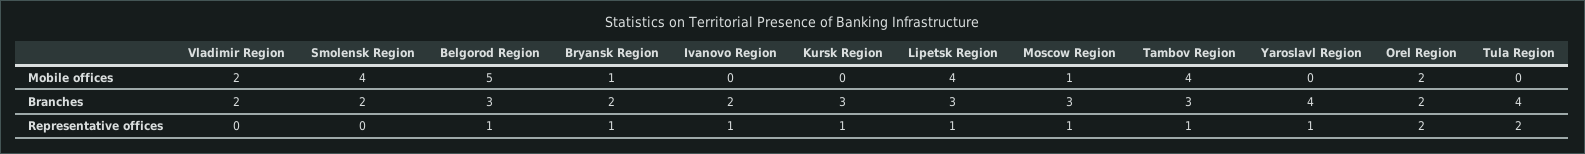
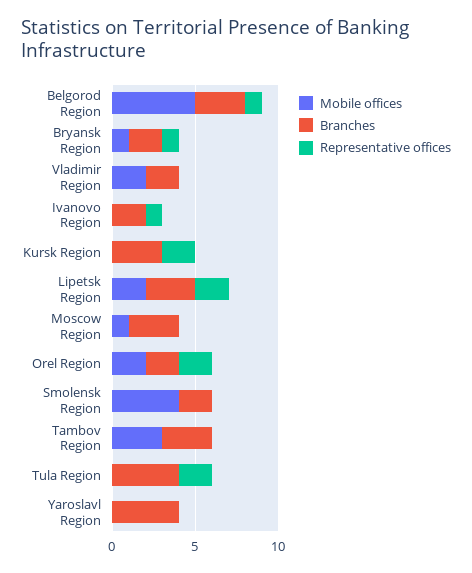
  {
    "Mobile offices": {
      "Vladimir Region": 2,
      "Smolensk Region": 4,
      "Belgorod Region": 5,
      "Bryansk Region": 1,
      "Ivanovo Region": 0,
      "Kursk Region": 0,
-     "Lipetsk Region": 4,
+     "Lipetsk Region": 2,
      "Moscow Region": 1,
-     "Tambov Region": 4,
+     "Tambov Region": 3,
      "Yaroslavl Region": 0,
      "Orel Region": 2,
      "Tula Region": 0
    },
    "Branches": {
      "Vladimir Region": 2,
      "Smolensk Region": 2,
      "Belgorod Region": 3,
      "Bryansk Region": 2,
      "Ivanovo Region": 2,
      "Kursk Region": 3,
      "Lipetsk Region": 3,
      "Moscow Region": 3,
      "Tambov Region": 3,
      "Yaroslavl Region": 4,
      "Orel Region": 2,
      "Tula Region": 4
    },
    "Representative offices": {
      "Vladimir Region": 0,
      "Smolensk Region": 0,
      "Belgorod Region": 1,
      "Bryansk Region": 1,
      "Ivanovo Region": 1,
-     "Kursk Region": 1,
+     "Kursk Region": 2,
-     "Lipetsk Region": 1,
+     "Lipetsk Region": 2,
-     "Moscow Region": 1,
+     "Moscow Region": 0,
-     "Tambov Region": 1,
+     "Tambov Region": 0,
-     "Yaroslavl Region": 1,
+     "Yaroslavl Region": 0,
      "Orel Region": 2,
      "Tula Region": 2
    }
  }

